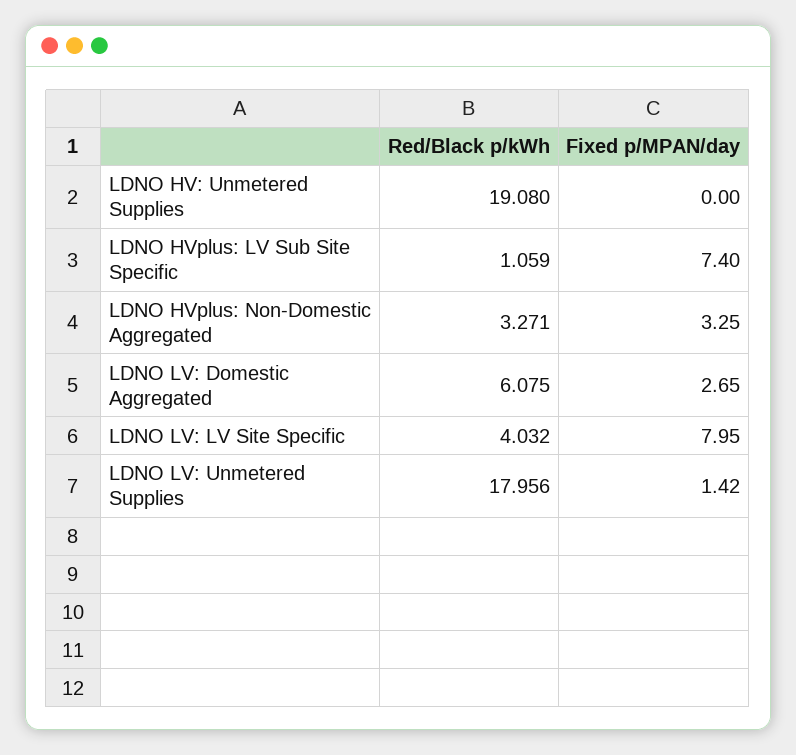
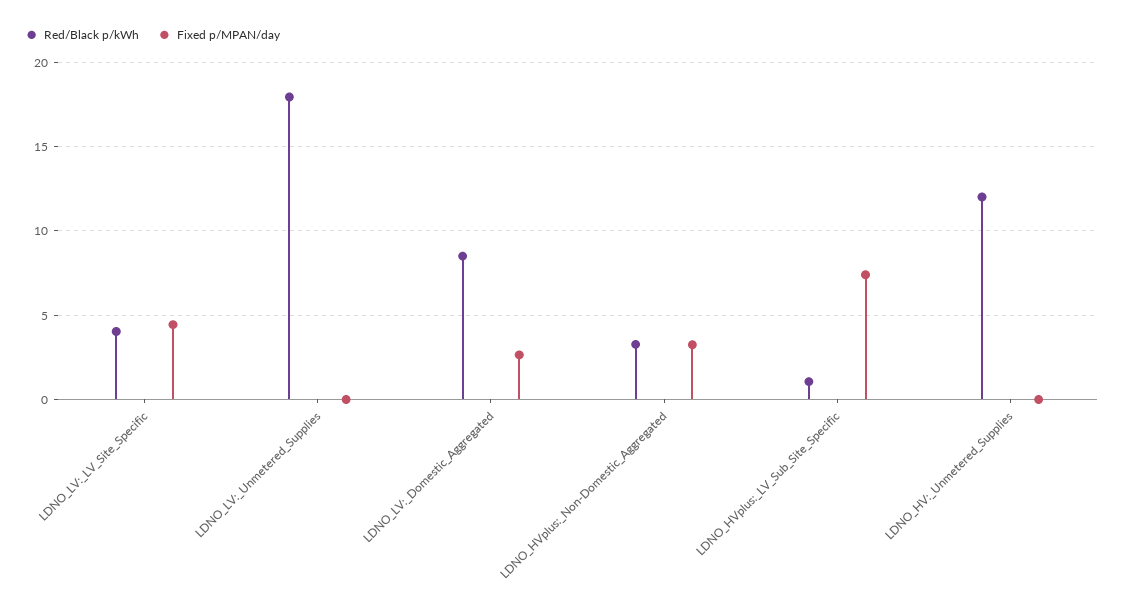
  {
    "Red/Black p/kWh": {
-     "LDNO HV: Unmetered Supplies": 19.08,
+     "LDNO HV: Unmetered Supplies": 12,
      "LDNO HVplus: LV Sub Site Specific": 1.059,
      "LDNO HVplus: Non-Domestic Aggregated": 3.271,
-     "LDNO LV: Domestic Aggregated": 6.075,
+     "LDNO LV: Domestic Aggregated": 8.5,
      "LDNO LV: LV Site Specific": 4.032,
      "LDNO LV: Unmetered Supplies": 17.956
    },
    "Fixed p/MPAN/day": {
      "LDNO HV: Unmetered Supplies": 0,
      "LDNO HVplus: LV Sub Site Specific": 7.4,
      "LDNO HVplus: Non-Domestic Aggregated": 3.25,
      "LDNO LV: Domestic Aggregated": 2.65,
-     "LDNO LV: LV Site Specific": 7.95,
+     "LDNO LV: LV Site Specific": 4.5,
-     "LDNO LV: Unmetered Supplies": 1.42
+     "LDNO LV: Unmetered Supplies": 0
    }
  }

